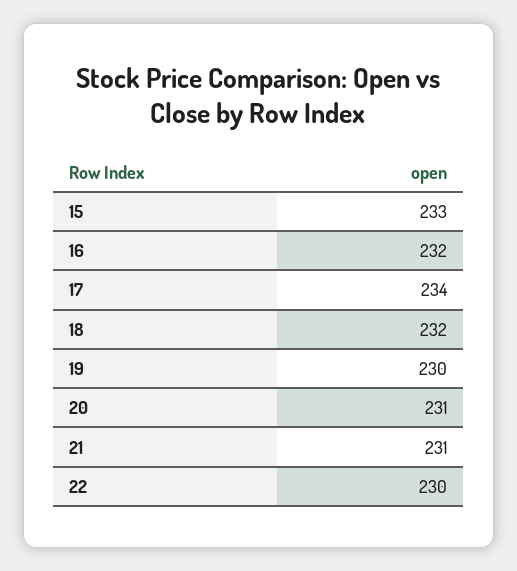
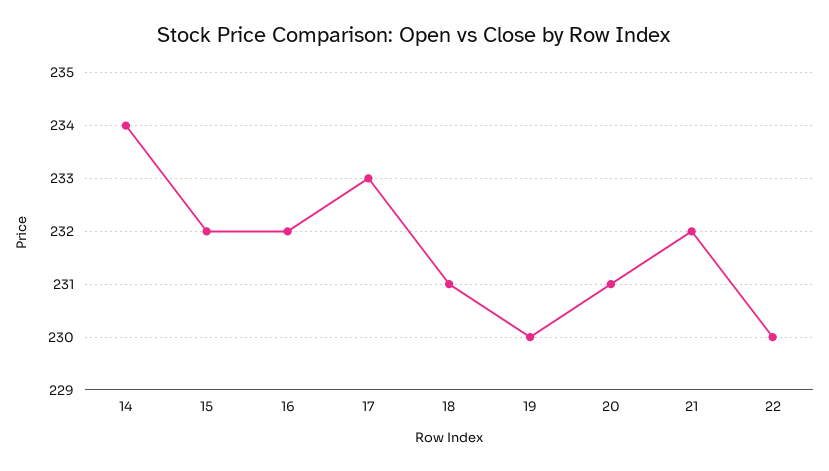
  {
-   "15": 233,
+   "15": 232,
    "16": 232,
-   "17": 234,
+   "17": 233,
-   "18": 232,
+   "18": 231,
    "19": 230,
    "20": 231,
-   "21": 231,
+   "21": 232,
-   "22": 230
+   "22": 230,
+   "14": 234
  }

